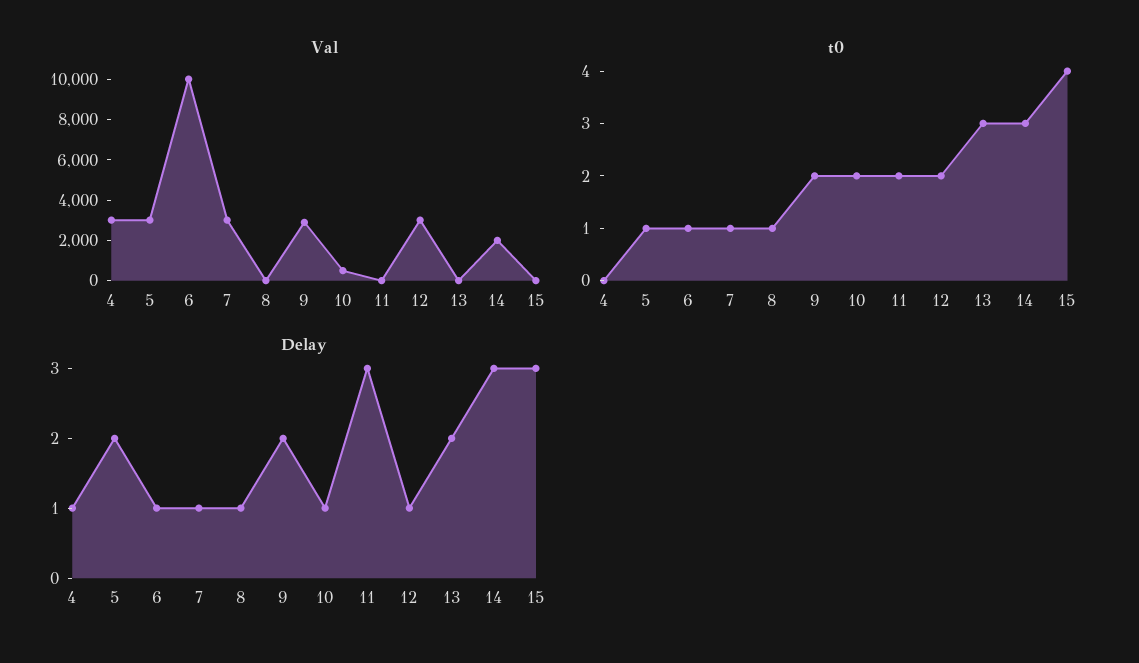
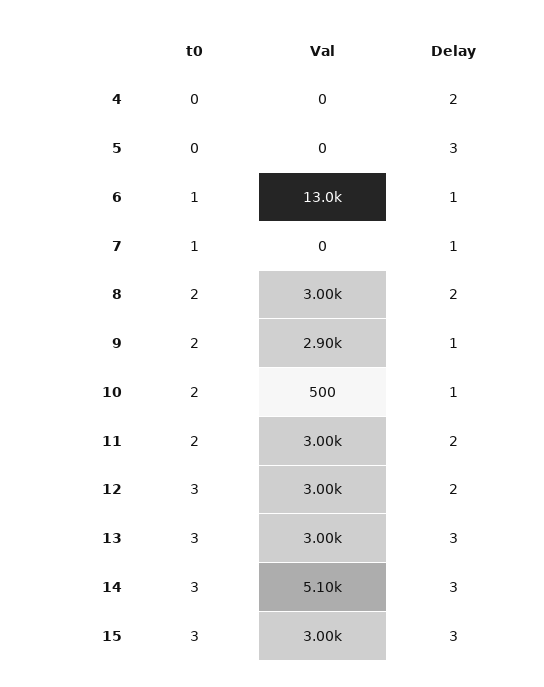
  {
    "Val": {
-     "4": 3000,
+     "4": 0,
-     "5": 3000,
+     "5": 0,
-     "6": 10000,
+     "6": 13000,
-     "7": 3000,
+     "7": 0,
-     "8": 0,
+     "8": 3000,
      "9": 2900,
      "10": 500,
-     "11": 0,
+     "11": 3000,
      "12": 3000,
-     "13": 0,
+     "13": 3000,
-     "14": 2000,
+     "14": 5100,
-     "15": 0
+     "15": 3000
    },
    "t0": {
      "4": 0,
-     "5": 1,
+     "5": 0,
      "6": 1,
      "7": 1,
-     "8": 1,
+     "8": 2,
      "9": 2,
      "10": 2,
      "11": 2,
-     "12": 2,
+     "12": 3,
      "13": 3,
      "14": 3,
-     "15": 4
+     "15": 3
    },
    "Delay": {
-     "4": 1,
+     "4": 2,
-     "5": 2,
+     "5": 3,
      "6": 1,
      "7": 1,
-     "8": 1,
+     "8": 2,
-     "9": 2,
+     "9": 1,
      "10": 1,
-     "11": 3,
+     "11": 2,
-     "12": 1,
+     "12": 2,
-     "13": 2,
+     "13": 3,
      "14": 3,
      "15": 3
    }
  }

